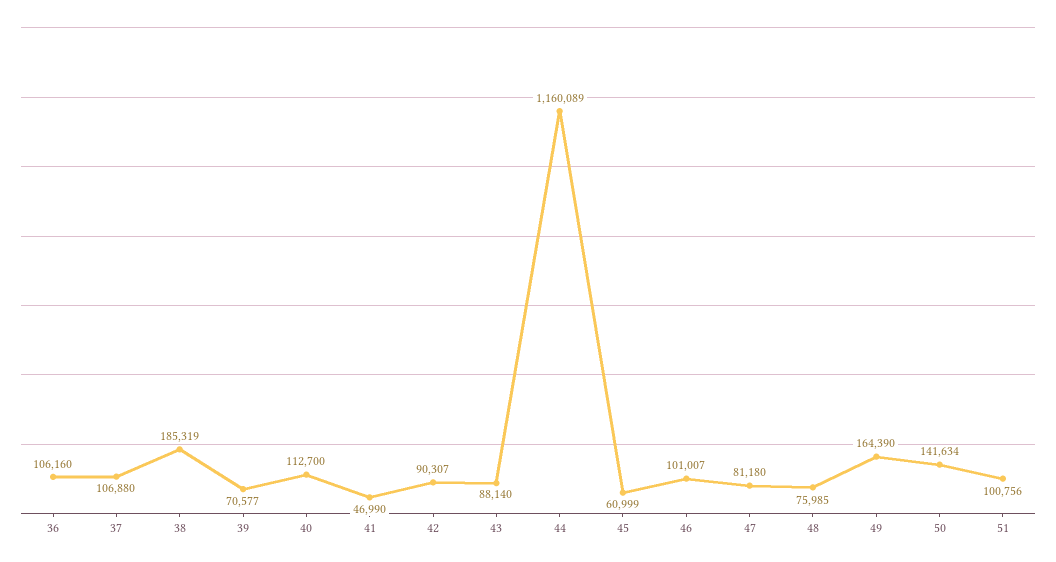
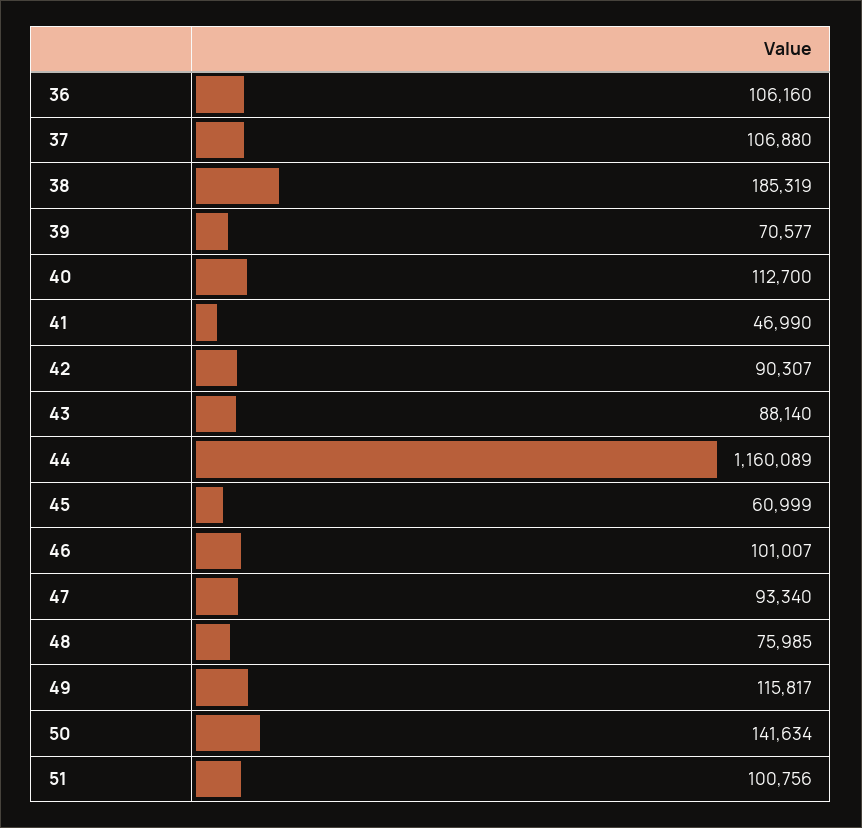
  {
    "36": 106160,
    "37": 106880,
    "38": 185319,
    "39": 70577,
    "40": 112700,
    "41": 46990,
    "42": 90307,
    "43": 88140,
    "44": 1160089,
    "45": 60999,
    "46": 101007,
-   "47": 81180,
+   "47": 93340,
    "48": 75985,
-   "49": 164390,
+   "49": 115817,
    "50": 141634,
    "51": 100756
  }

